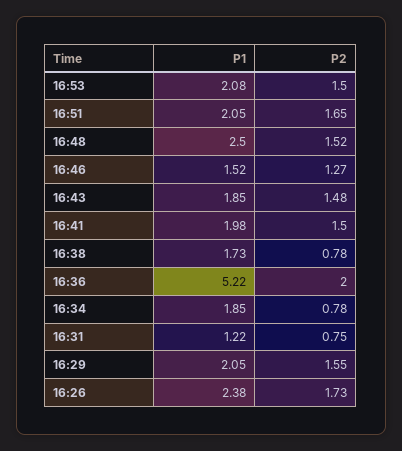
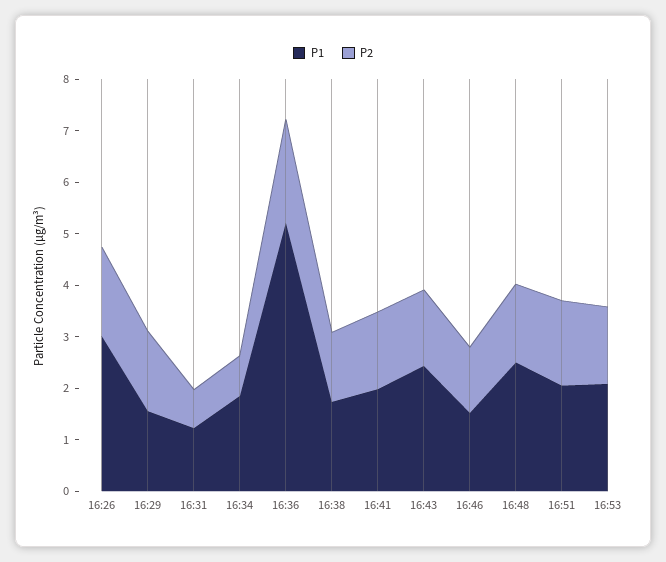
  {
    "P1": {
      "16:53": 2.08,
      "16:51": 2.05,
      "16:48": 2.5,
      "16:46": 1.52,
-     "16:43": 1.85,
+     "16:43": 2.4,
      "16:41": 1.98,
      "16:38": 1.73,
      "16:36": 5.22,
      "16:34": 1.85,
      "16:31": 1.22,
-     "16:29": 2.05,
+     "16:29": 1.6,
-     "16:26": 2.38
+     "16:26": 3
    },
    "P2": {
      "16:53": 1.5,
      "16:51": 1.65,
      "16:48": 1.52,
      "16:46": 1.27,
      "16:43": 1.48,
      "16:41": 1.5,
-     "16:38": 0.78,
+     "16:38": 1.4,
      "16:36": 2,
      "16:34": 0.78,
      "16:31": 0.75,
      "16:29": 1.55,
      "16:26": 1.73
    }
  }

